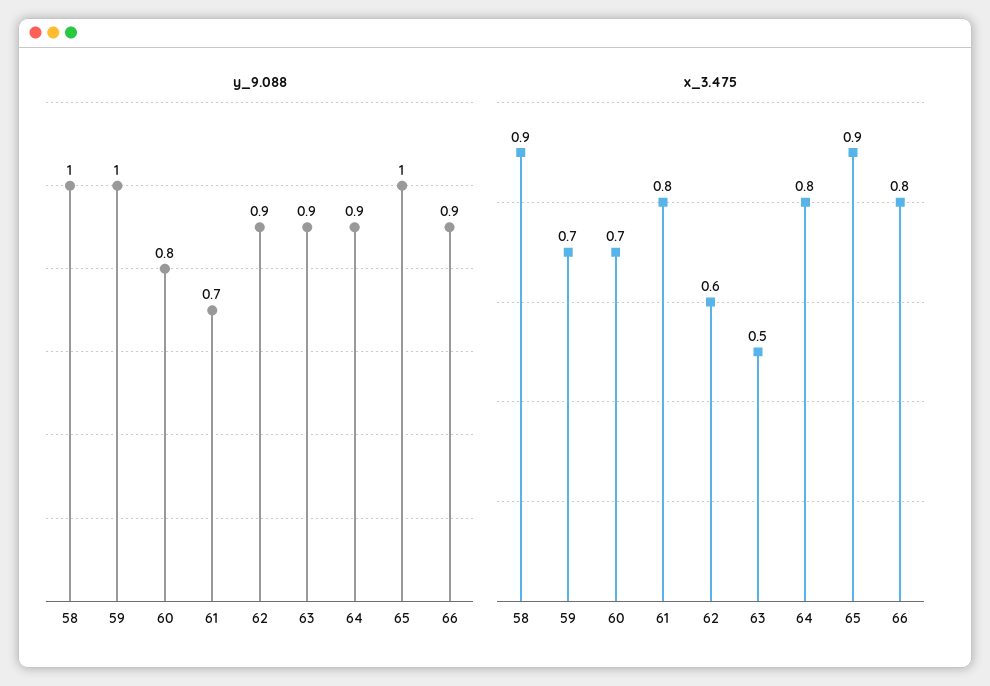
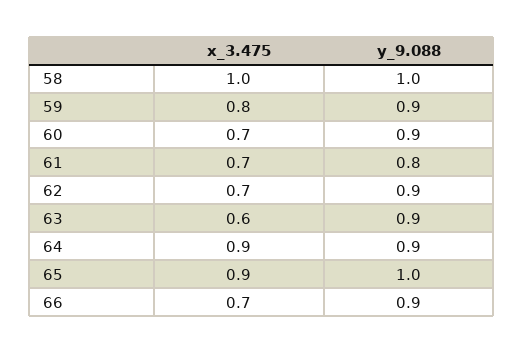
  {
    "y_9.088": {
      "58": 1,
-     "59": 1,
+     "59": 0.9,
-     "60": 0.8,
+     "60": 0.9,
-     "61": 0.7,
+     "61": 0.8,
      "62": 0.9,
      "63": 0.9,
      "64": 0.9,
      "65": 1,
      "66": 0.9
    },
    "x_3.475": {
-     "58": 0.9,
+     "58": 1,
-     "59": 0.7,
+     "59": 0.8,
      "60": 0.7,
-     "61": 0.8,
+     "61": 0.7,
-     "62": 0.6,
+     "62": 0.7,
-     "63": 0.5,
+     "63": 0.6,
-     "64": 0.8,
+     "64": 0.9,
      "65": 0.9,
-     "66": 0.8
+     "66": 0.7
    }
  }

